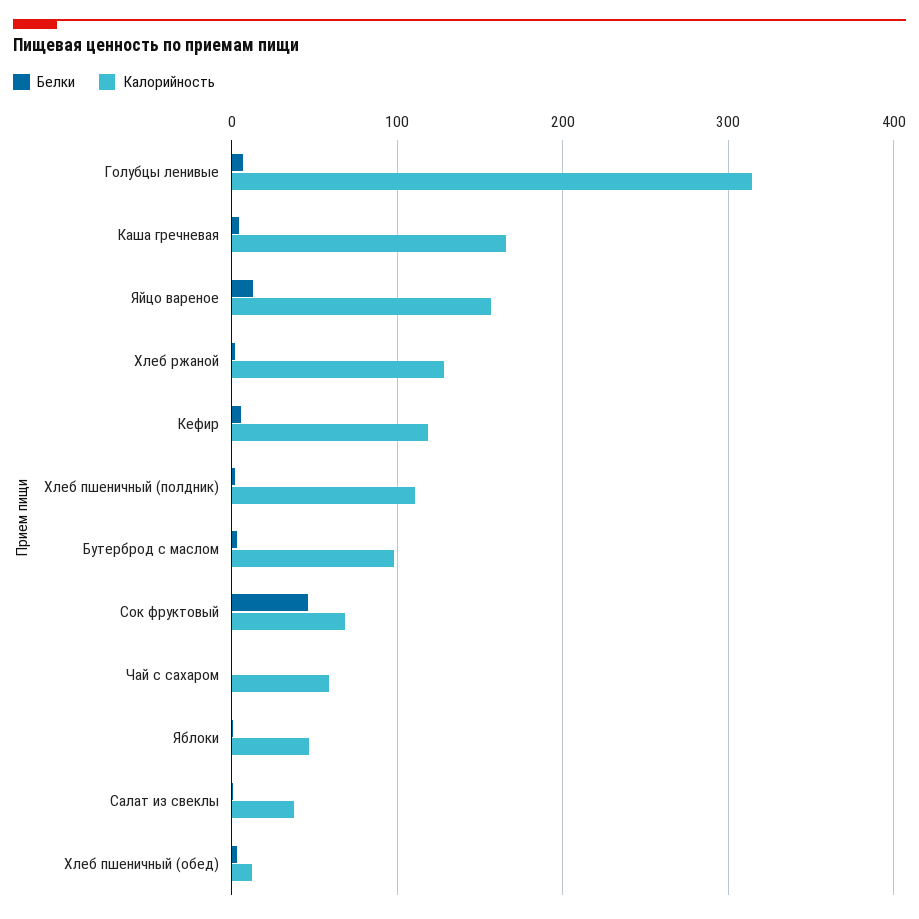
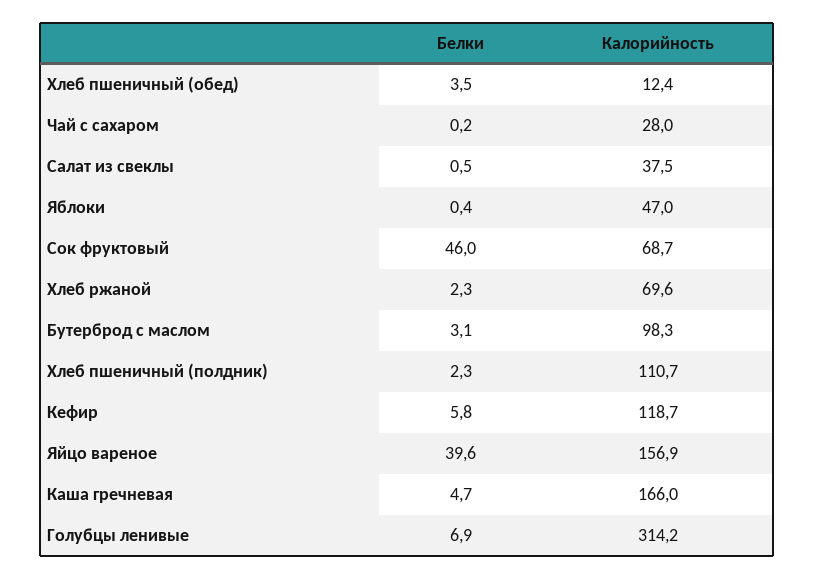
  {
    "Белки": {
      "Голубцы ленивые": 6.9,
      "Каша гречневая": 4.7,
-     "Яйцо вареное": 10,
+     "Яйцо вареное": 39.6,
      "Хлеб ржаной": 2.3,
      "Кефир": 5.8,
      "Хлеб пшеничный (полдник)": 2.3,
      "Бутерброд с маслом": 3.1,
      "Сок фруктовый": 46,
      "Чай с сахаром": 0.2,
      "Яблоки": 0.4,
      "Салат из свеклы": 0.5,
      "Хлеб пшеничный (обед)": 3.5
    },
    "Калорийность": {
      "Голубцы ленивые": 314.2,
      "Каша гречневая": 166,
      "Яйцо вареное": 156.9,
-     "Хлеб ржаной": 130,
+     "Хлеб ржаной": 69.6,
      "Кефир": 118.7,
      "Хлеб пшеничный (полдник)": 110.7,
      "Бутерброд с маслом": 98.3,
      "Сок фруктовый": 68.7,
-     "Чай с сахаром": 60,
+     "Чай с сахаром": 28,
      "Яблоки": 47,
      "Салат из свеклы": 37.5,
      "Хлеб пшеничный (обед)": 12.4
    }
  }

